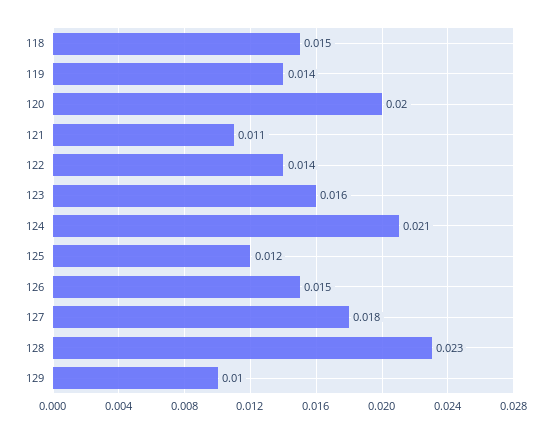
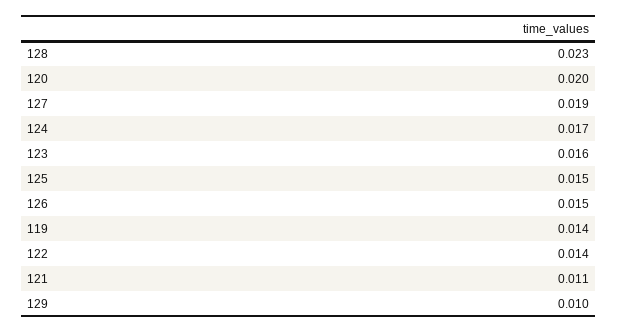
  {
-   "118": 0.015,
    "119": 0.014,
    "120": 0.02,
    "121": 0.011,
    "122": 0.014,
    "123": 0.016,
-   "124": 0.021,
+   "124": 0.017,
-   "125": 0.012,
+   "125": 0.015,
    "126": 0.015,
-   "127": 0.018,
+   "127": 0.019,
    "128": 0.023,
    "129": 0.01
  }

